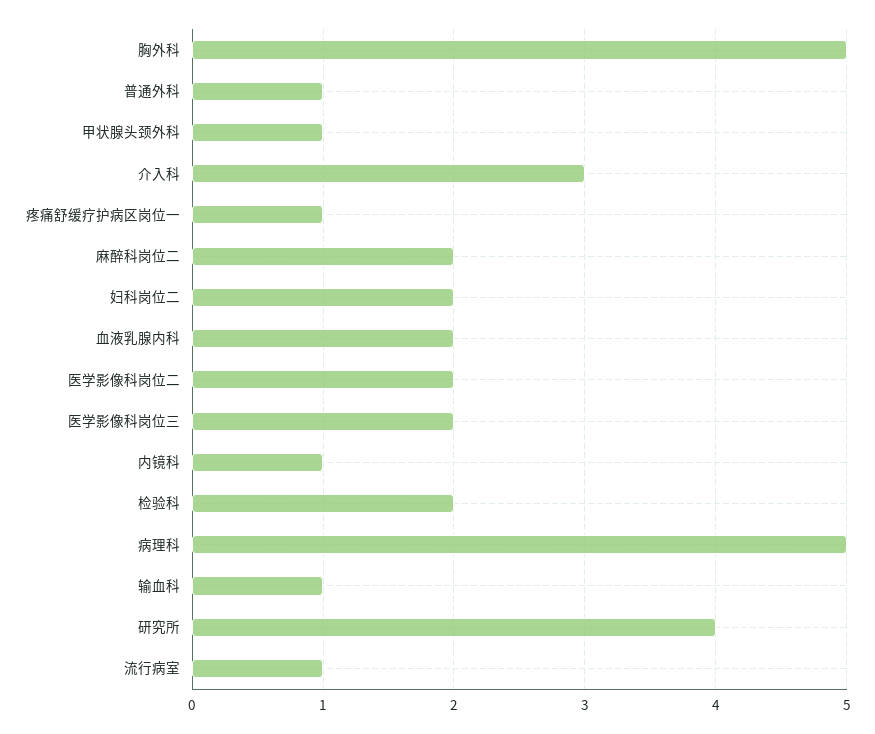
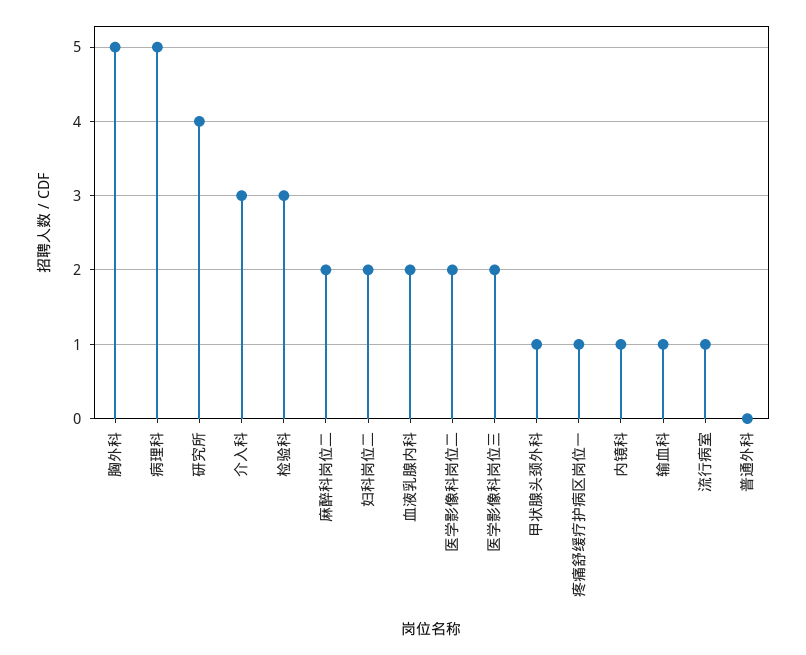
  {
    "胸外科": 5,
-   "普通外科": 1,
+   "普通外科": 0,
    "甲状腺头颈外科": 1,
    "介入科": 3,
    "疼痛舒缓疗护病区岗位一": 1,
    "麻醉科岗位二": 2,
    "妇科岗位二": 2,
    "血液乳腺内科": 2,
    "医学影像科岗位二": 2,
    "医学影像科岗位三": 2,
    "内镜科": 1,
-   "检验科": 2,
+   "检验科": 3,
    "病理科": 5,
    "输血科": 1,
    "研究所": 4,
    "流行病室": 1
  }

